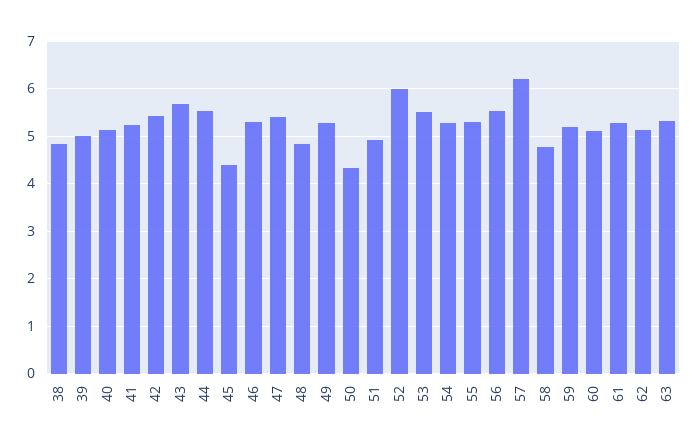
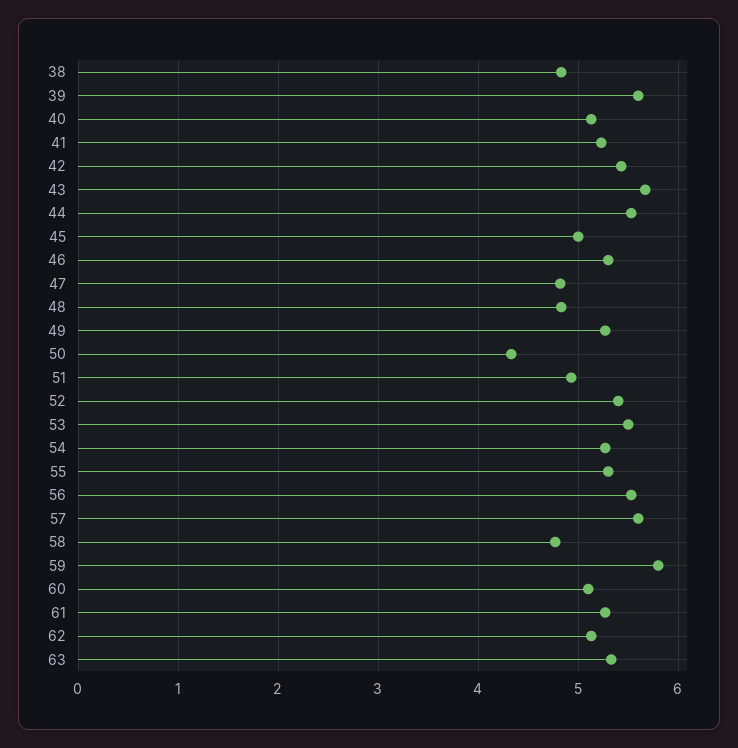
  {
    "38": 4.8,
-   "39": 5,
+   "39": 5.6,
    "40": 5.1,
    "41": 5.2,
    "42": 5.4,
    "43": 5.7,
    "44": 5.5,
-   "45": 4.4,
+   "45": 5,
    "46": 5.3,
-   "47": 5.4,
+   "47": 4.8,
    "48": 4.8,
    "49": 5.3,
    "50": 4.3,
    "51": 4.9,
-   "52": 6,
+   "52": 5.4,
    "53": 5.5,
    "54": 5.3,
    "55": 5.3,
    "56": 5.5,
-   "57": 6.2,
+   "57": 5.6,
    "58": 4.8,
-   "59": 5.2,
+   "59": 5.8,
    "60": 5.1,
    "61": 5.3,
    "62": 5.1,
    "63": 5.3
  }

